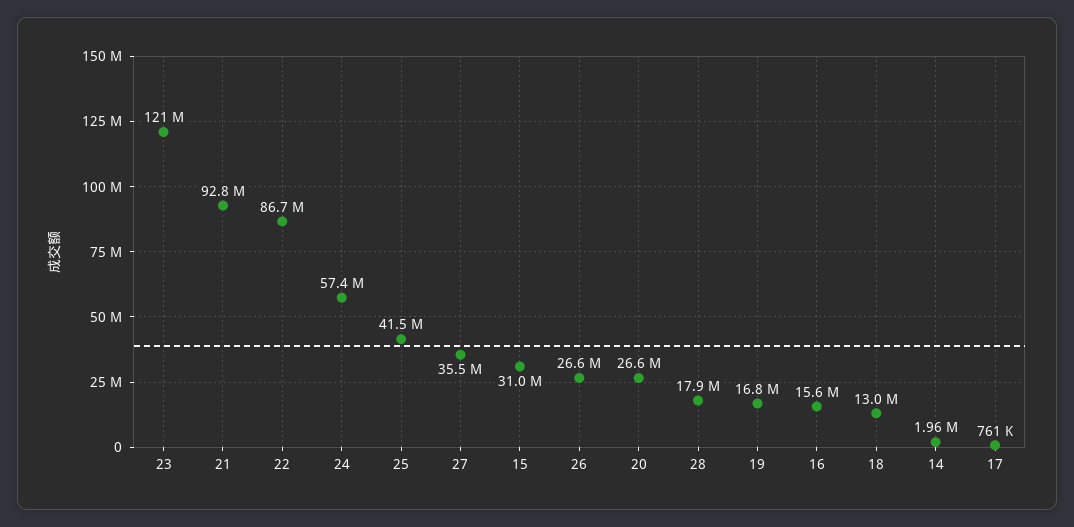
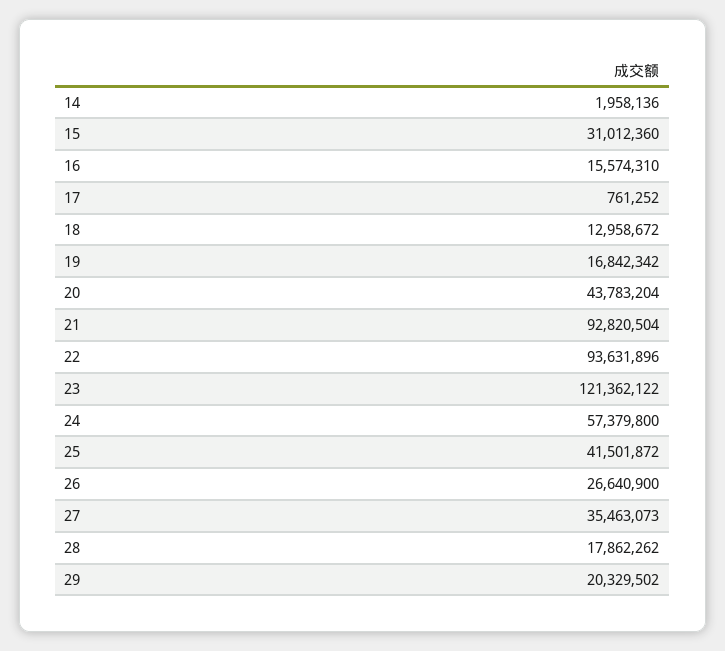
  {
    "23": 121362122,
    "21": 92820504,
-   "22": 86700000,
+   "22": 93631896,
    "24": 57379800,
    "25": 41501872,
    "27": 35463073,
    "15": 31012360,
    "26": 26640900,
-   "20": 26600000,
+   "20": 43783204,
    "28": 17862262,
    "19": 16842342,
    "16": 15574310,
    "18": 12958672,
    "14": 1958136,
-   "17": 761252
+   "17": 761252,
+   "29": 20329502
  }

